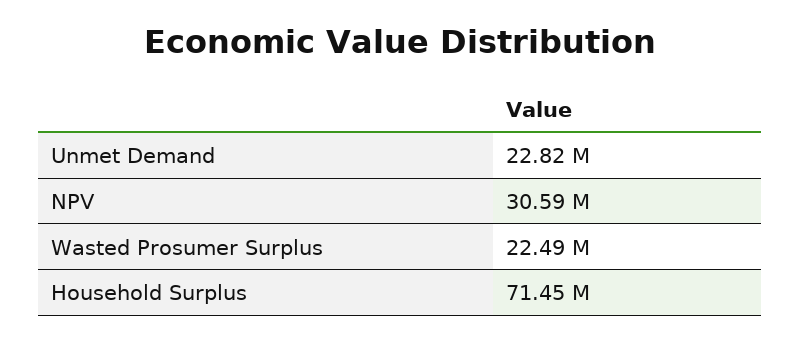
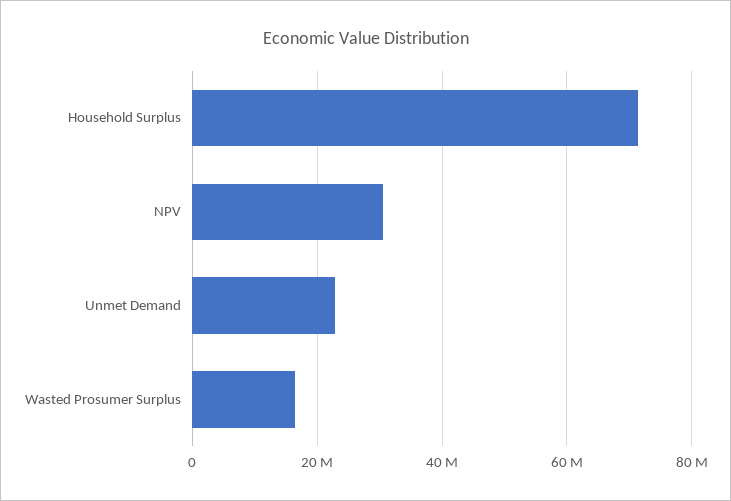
  {
    "Unmet Demand": 22820000,
    "NPV": 30590000,
-   "Wasted Prosumer Surplus": 22490000,
+   "Wasted Prosumer Surplus": 16000000,
    "Household Surplus": 71450000
  }

